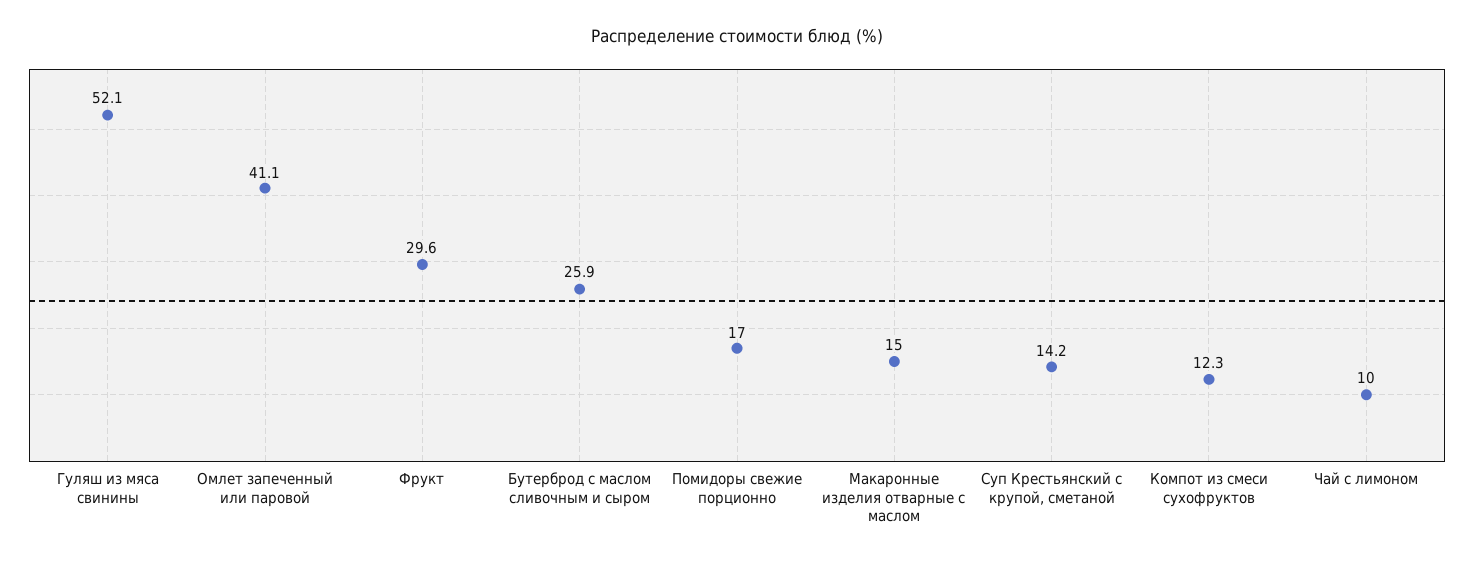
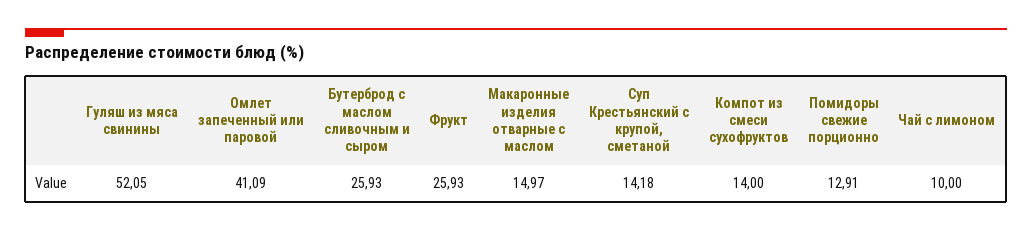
  {
    "Гуляш из мяса свинины": 52.05,
    "Омлет запеченный или паровой": 41.09,
-   "Фрукт": 29.6,
+   "Фрукт": 25.93,
    "Бутерброд с маслом сливочным и сыром": 25.93,
-   "Помидоры свежие порционно": 17,
+   "Помидоры свежие порционно": 12.91,
    "Макаронные изделия отварные с маслом": 14.97,
    "Суп Крестьянский с крупой, сметаной": 14.18,
-   "Компот из смеси сухофруктов": 12.3,
+   "Компот из смеси сухофруктов": 14,
    "Чай с лимоном": 10
  }

